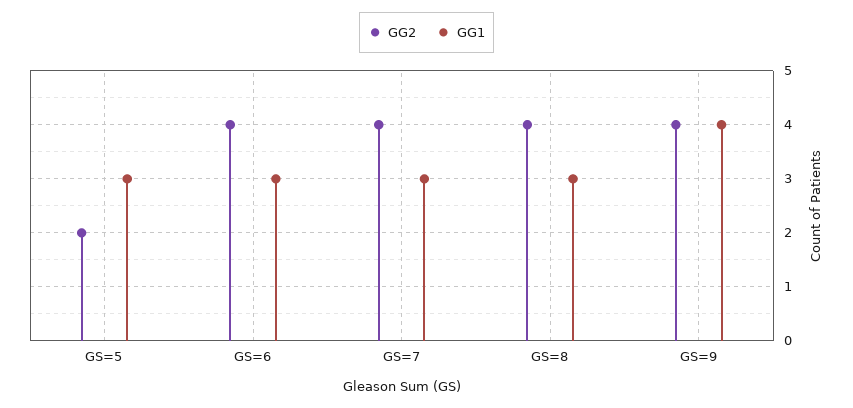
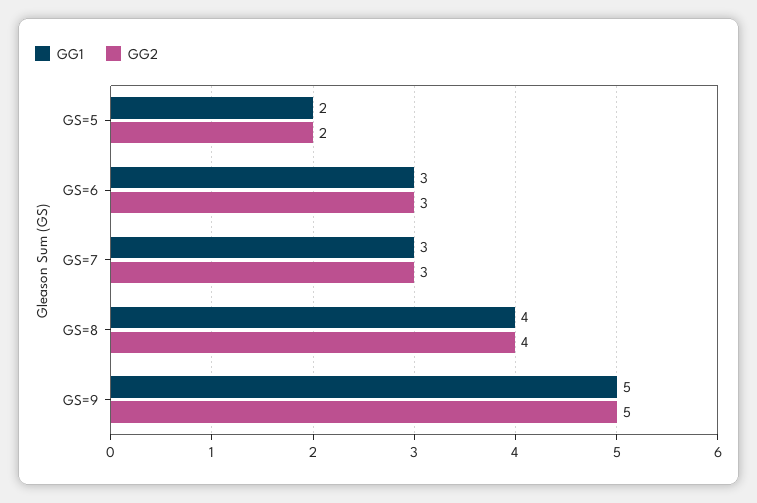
  {
    "GG2": {
      "GS=5": 2,
-     "GS=6": 4,
+     "GS=6": 3,
-     "GS=7": 4,
+     "GS=7": 3,
      "GS=8": 4,
-     "GS=9": 4
+     "GS=9": 5
    },
    "GG1": {
-     "GS=5": 3,
+     "GS=5": 2,
      "GS=6": 3,
      "GS=7": 3,
-     "GS=8": 3,
+     "GS=8": 4,
-     "GS=9": 4
+     "GS=9": 5
    }
  }

